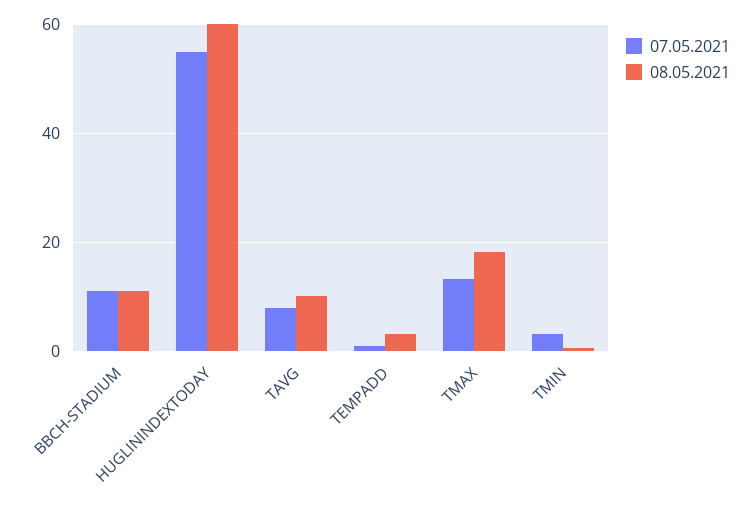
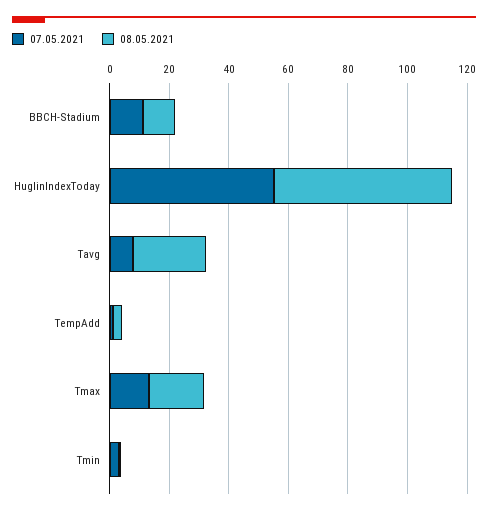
  {
    "07.05.2021": {
      "BBCH-STADIUM": 12,
      "HUGLININDEXTODAY": 56,
      "TAVG": 8,
      "TEMPADD": 0,
      "TMAX": 14,
      "TMIN": 4
    },
    "08.05.2021": {
      "BBCH-STADIUM": 12,
      "HUGLININDEXTODAY": 60,
-     "TAVG": 10,
+     "TAVG": 25,
      "TEMPADD": 4,
      "TMAX": 18,
      "TMIN": 0
    }
  }

